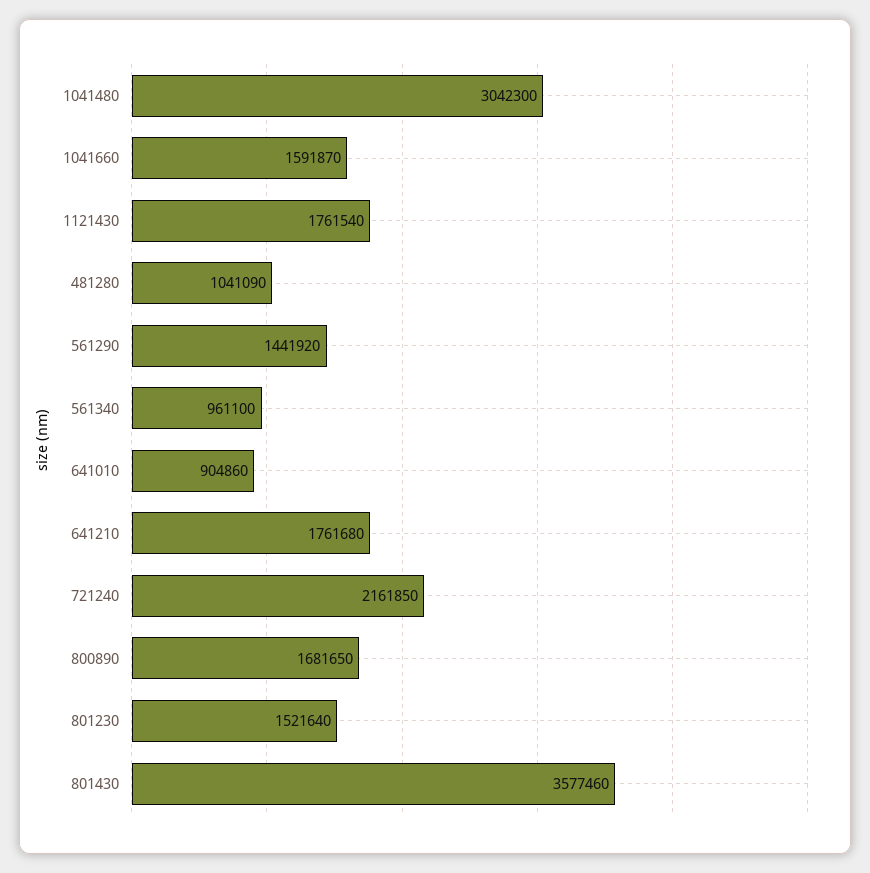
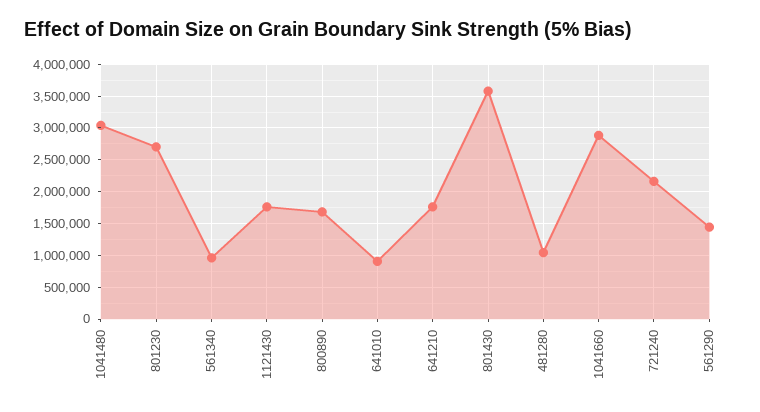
  {
    "1041480": 3042300,
-   "1041660": 1591870,
+   "1041660": 2900000,
    "1121430": 1761540,
    "481280": 1041090,
    "561290": 1441920,
    "561340": 961100,
    "641010": 904860,
    "641210": 1761680,
    "721240": 2161850,
    "800890": 1681650,
-   "801230": 1521640,
+   "801230": 2700000,
    "801430": 3577460
  }

